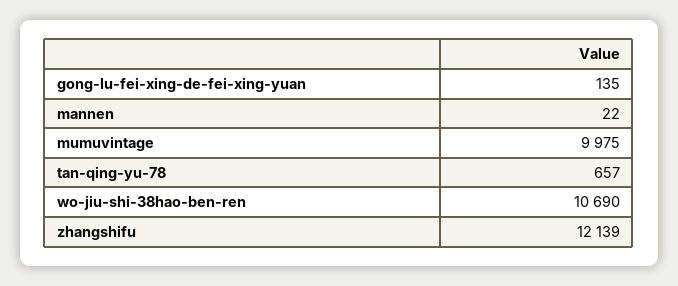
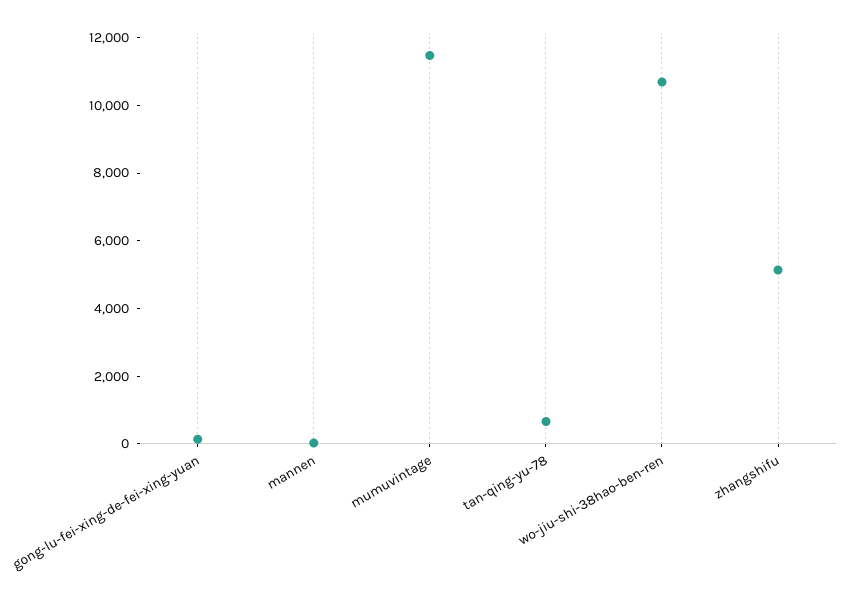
  {
    "gong-lu-fei-xing-de-fei-xing-yuan": 135,
    "mannen": 22,
-   "mumuvintage": 9975,
+   "mumuvintage": 11500,
    "tan-qing-yu-78": 657,
    "wo-jiu-shi-38hao-ben-ren": 10690,
-   "zhangshifu": 12139
+   "zhangshifu": 5000
  }

